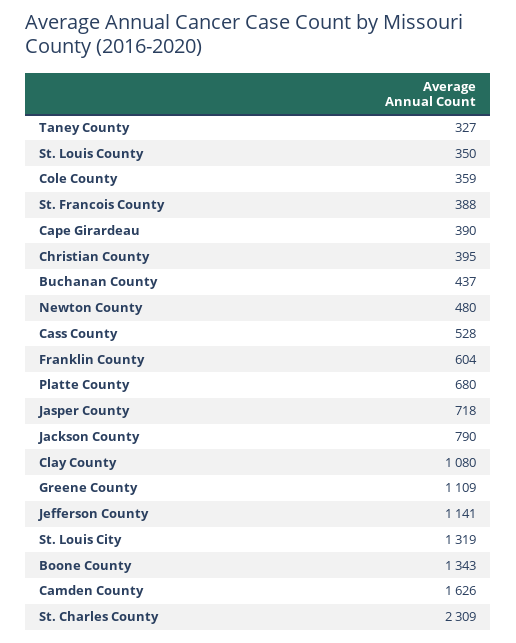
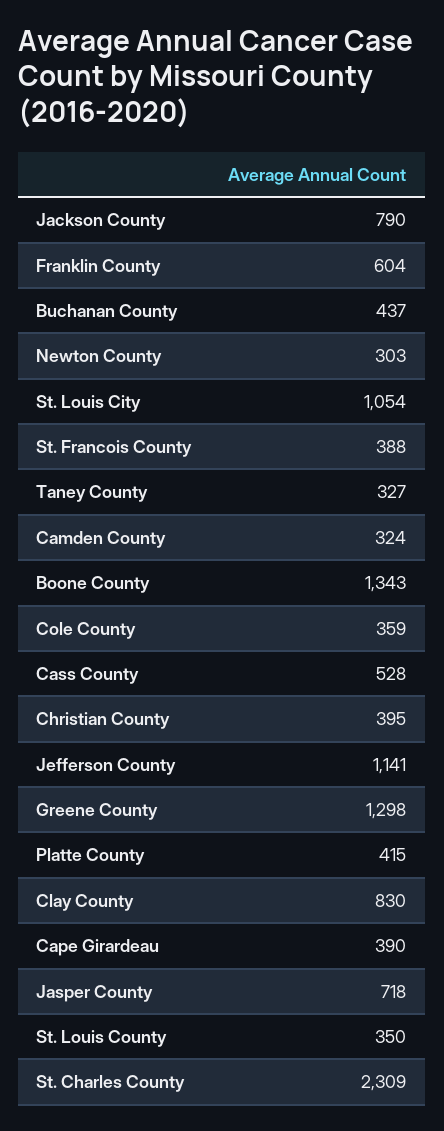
  {
    "Taney County": 327,
    "St. Louis County": 350,
    "Cole County": 359,
    "St. Francois County": 388,
    "Cape Girardeau": 390,
    "Christian County": 395,
    "Buchanan County": 437,
-   "Newton County": 480,
+   "Newton County": 303,
    "Cass County": 528,
    "Franklin County": 604,
-   "Platte County": 680,
+   "Platte County": 415,
    "Jasper County": 718,
    "Jackson County": 790,
-   "Clay County": 1080,
+   "Clay County": 830,
-   "Greene County": 1109,
+   "Greene County": 1298,
    "Jefferson County": 1141,
-   "St. Louis City": 1319,
+   "St. Louis City": 1054,
    "Boone County": 1343,
-   "Camden County": 1626,
+   "Camden County": 324,
    "St. Charles County": 2309
  }

